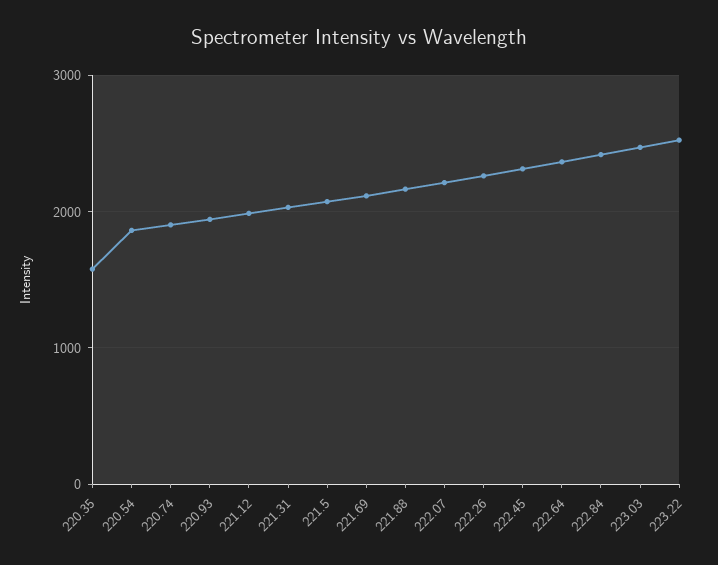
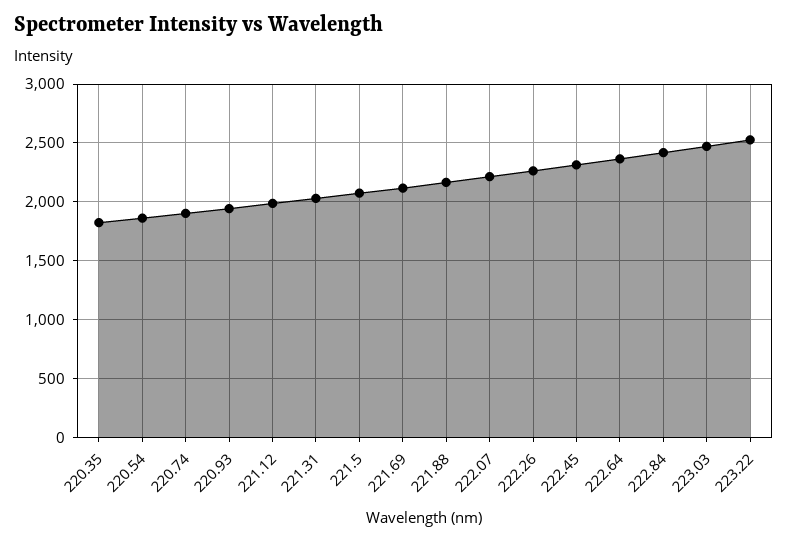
  {
-   "220.35": 1600,
+   "220.35": 1800,
    "220.54": 1900,
    "220.74": 1900,
    "220.93": 1900,
    "221.12": 2000,
    "221.31": 2000,
    "221.5": 2100,
    "221.69": 2100,
    "221.88": 2200,
    "222.07": 2200,
    "222.26": 2300,
    "222.45": 2300,
    "222.64": 2400,
    "222.84": 2400,
    "223.03": 2500,
    "223.22": 2500
  }

